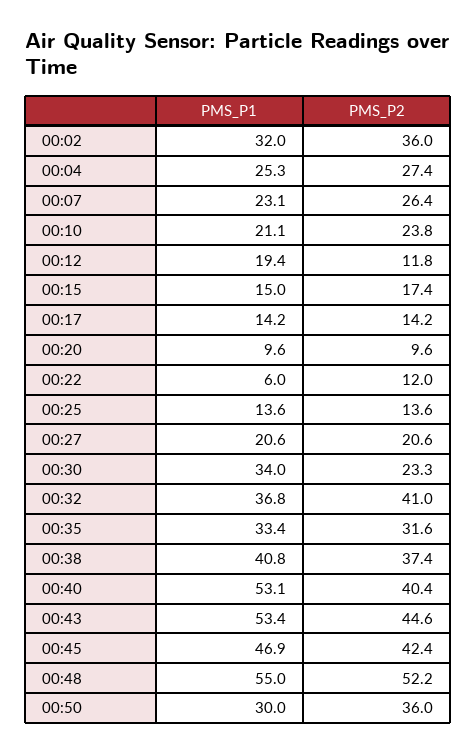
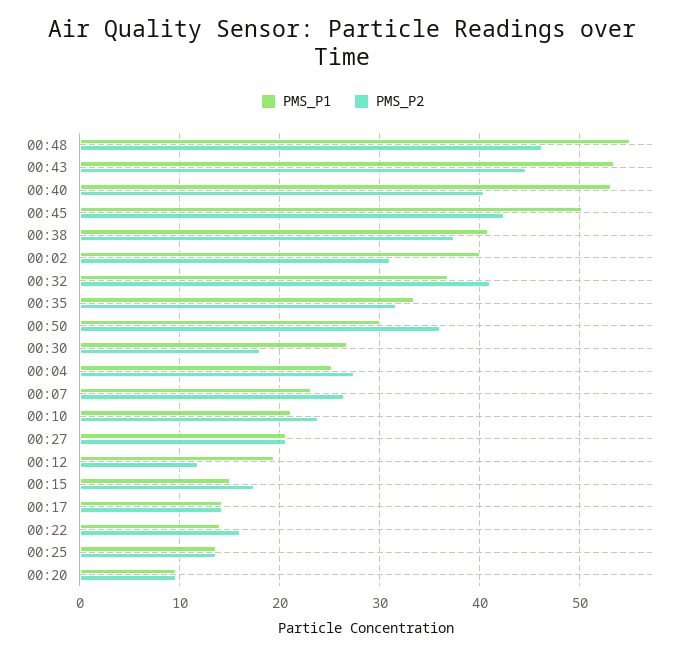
  {
    "PMS_P1": {
-     "00:02": 32,
+     "00:02": 40,
      "00:04": 25.3,
      "00:07": 23.1,
      "00:10": 21.1,
      "00:12": 19.4,
      "00:15": 15,
      "00:17": 14.2,
      "00:20": 9.6,
-     "00:22": 6,
+     "00:22": 14,
      "00:25": 13.6,
      "00:27": 20.6,
-     "00:30": 34,
+     "00:30": 27,
      "00:32": 36.8,
      "00:35": 33.4,
      "00:38": 40.8,
      "00:40": 53.1,
      "00:43": 53.4,
-     "00:45": 46.9,
+     "00:45": 50,
      "00:48": 55,
      "00:50": 30
    },
    "PMS_P2": {
-     "00:02": 36,
+     "00:02": 31,
      "00:04": 27.4,
      "00:07": 26.4,
      "00:10": 23.8,
      "00:12": 11.8,
      "00:15": 17.4,
      "00:17": 14.2,
      "00:20": 9.6,
-     "00:22": 12,
+     "00:22": 16,
      "00:25": 13.6,
      "00:27": 20.6,
-     "00:30": 23.3,
+     "00:30": 18,
      "00:32": 41,
      "00:35": 31.6,
      "00:38": 37.4,
      "00:40": 40.4,
      "00:43": 44.6,
      "00:45": 42.4,
-     "00:48": 52.2,
+     "00:48": 46,
      "00:50": 36
    }
  }

